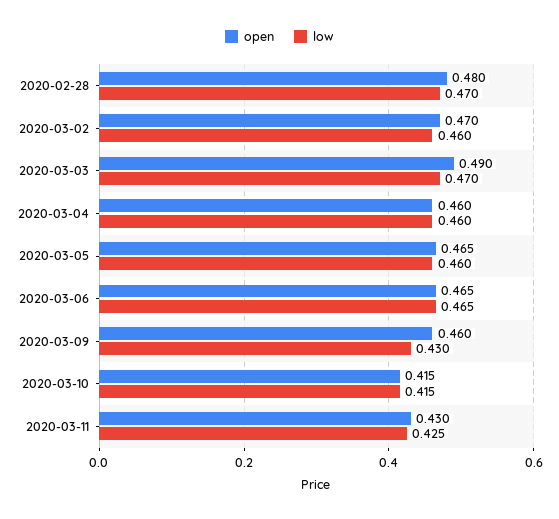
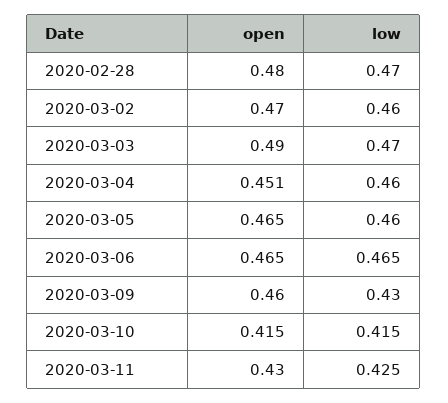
  {
    "open": {
      "2020-02-28": 0.48,
      "2020-03-02": 0.47,
      "2020-03-03": 0.49,
-     "2020-03-04": 0.46,
+     "2020-03-04": 0.451,
      "2020-03-05": 0.465,
      "2020-03-06": 0.465,
      "2020-03-09": 0.46,
      "2020-03-10": 0.415,
      "2020-03-11": 0.43
    },
    "low": {
      "2020-02-28": 0.47,
      "2020-03-02": 0.46,
      "2020-03-03": 0.47,
      "2020-03-04": 0.46,
      "2020-03-05": 0.46,
      "2020-03-06": 0.465,
      "2020-03-09": 0.43,
      "2020-03-10": 0.415,
      "2020-03-11": 0.425
    }
  }

